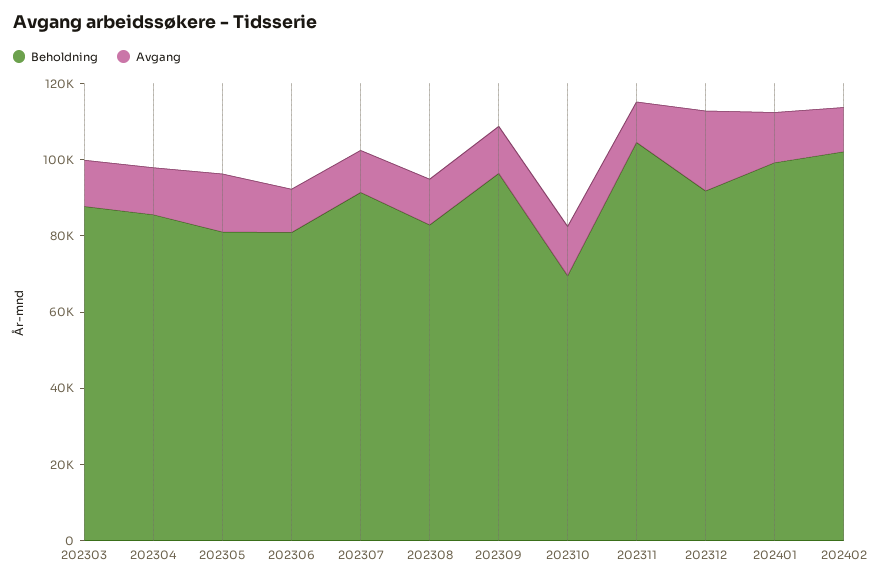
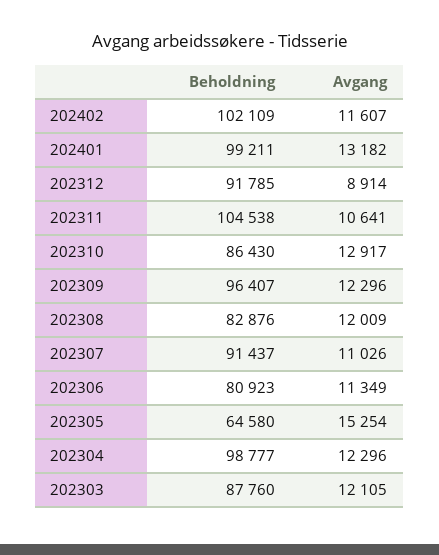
  {
    "Beholdning": {
      "202303": 87760,
-     "202304": 85000,
+     "202304": 98777,
-     "202305": 80000,
+     "202305": 64580,
      "202306": 80923,
      "202307": 91437,
      "202308": 82876,
      "202309": 96407,
-     "202310": 70000,
+     "202310": 86430,
      "202311": 104538,
      "202312": 91785,
      "202401": 99211,
      "202402": 102109
    },
    "Avgang": {
      "202303": 12105,
      "202304": 12296,
      "202305": 15254,
      "202306": 11349,
      "202307": 11026,
      "202308": 12009,
      "202309": 12296,
      "202310": 12917,
      "202311": 10641,
-     "202312": 20000,
+     "202312": 8914,
      "202401": 13182,
      "202402": 11607
    }
  }

